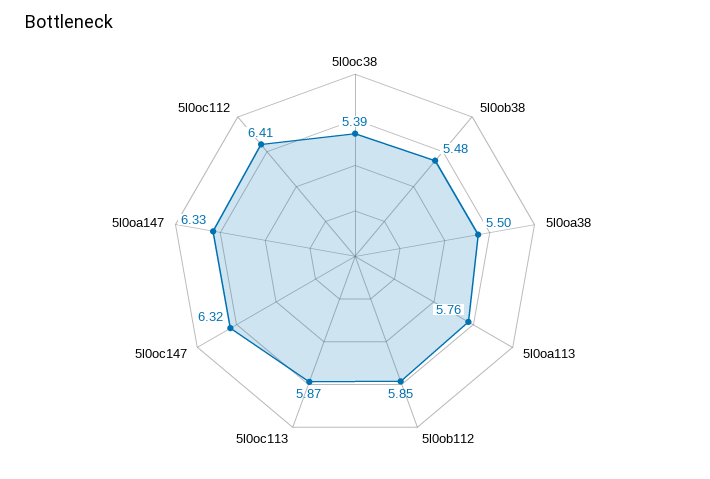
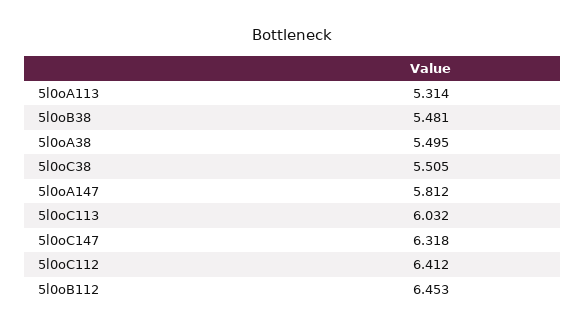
  {
-   "5l0oc38": 5.39,
+   "5l0oc38": 5.505,
    "5l0ob38": 5.481,
    "5l0oa38": 5.495,
-   "5l0oa113": 5.76,
+   "5l0oa113": 5.314,
-   "5l0ob112": 5.85,
+   "5l0ob112": 6.453,
-   "5l0oc113": 5.87,
+   "5l0oc113": 6.032,
    "5l0oc147": 6.318,
-   "5l0oa147": 6.33,
+   "5l0oa147": 5.812,
    "5l0oc112": 6.412
  }

